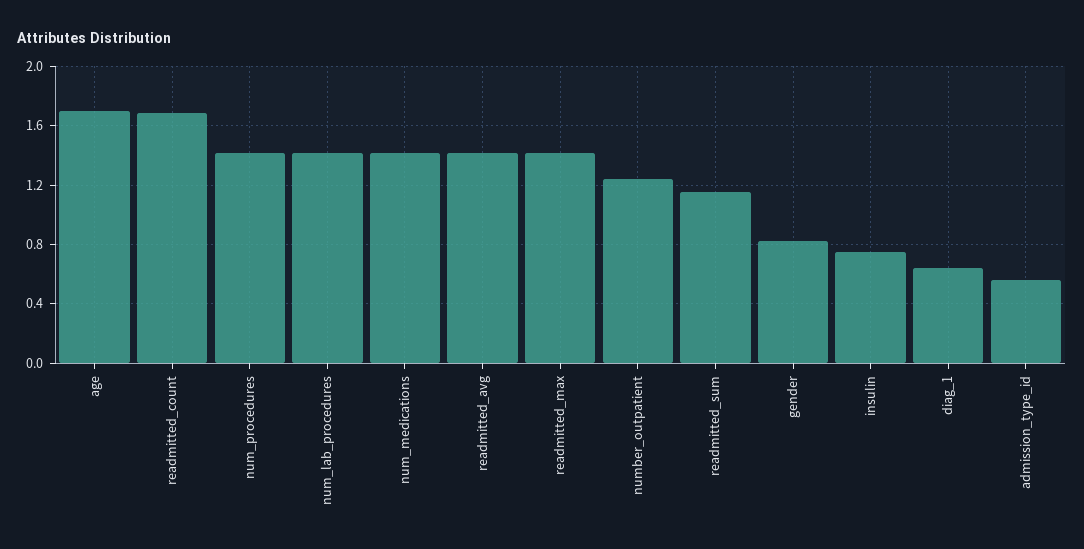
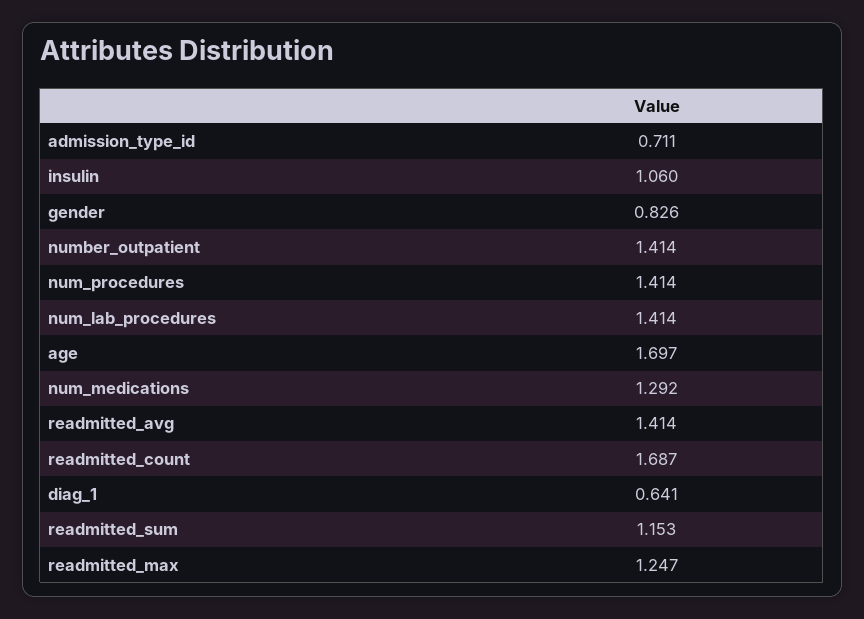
  {
    "age": 1.697,
    "readmitted_count": 1.687,
    "num_procedures": 1.414,
    "num_lab_procedures": 1.414,
-   "num_medications": 1.4,
+   "num_medications": 1.292,
    "readmitted_avg": 1.414,
-   "readmitted_max": 1.4,
+   "readmitted_max": 1.247,
-   "number_outpatient": 1.25,
+   "number_outpatient": 1.414,
    "readmitted_sum": 1.153,
    "gender": 0.826,
-   "insulin": 0.75,
+   "insulin": 1.06,
    "diag_1": 0.641,
-   "admission_type_id": 0.55
+   "admission_type_id": 0.711
  }

